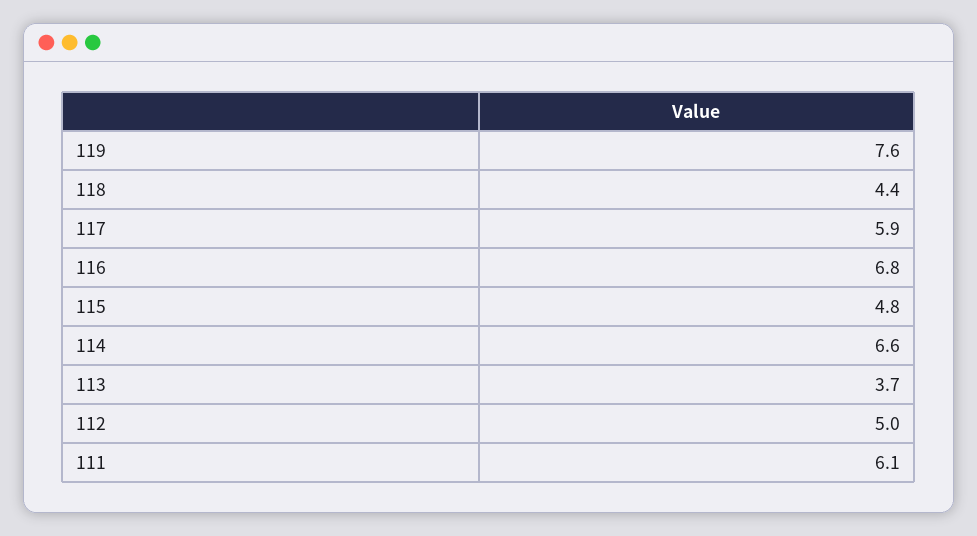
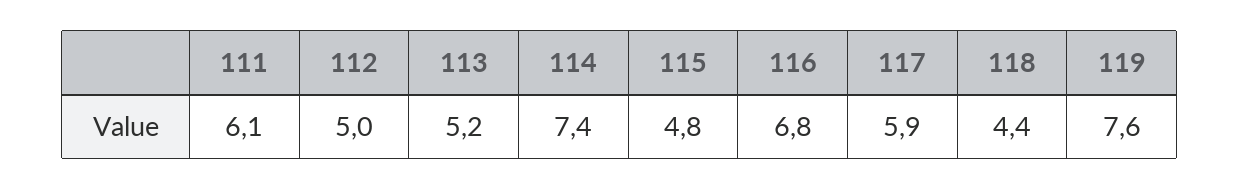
  {
    "119": 7.6,
    "118": 4.4,
    "117": 5.9,
    "116": 6.8,
    "115": 4.8,
-   "114": 6.6,
+   "114": 7.4,
-   "113": 3.7,
+   "113": 5.2,
    "112": 5,
    "111": 6.1
  }

